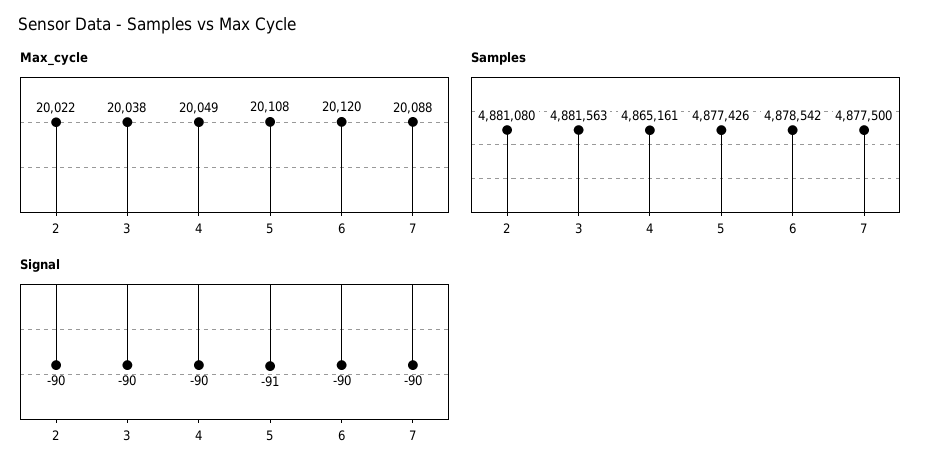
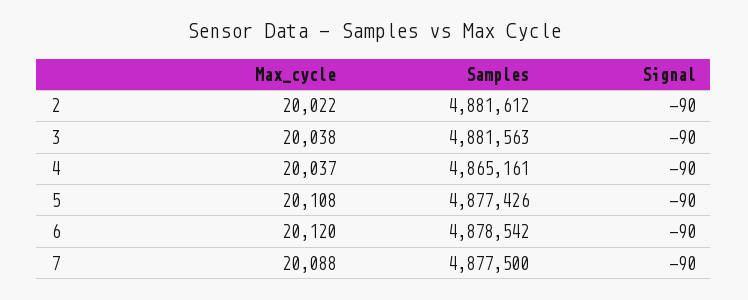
  {
    "Max_cycle": {
      "2": 20022,
      "3": 20038,
-     "4": 20049,
+     "4": 20037,
      "5": 20108,
      "6": 20120,
      "7": 20088
    },
    "Samples": {
-     "2": 4881080,
+     "2": 4881612,
      "3": 4881563,
      "4": 4865161,
      "5": 4877426,
      "6": 4878542,
      "7": 4877500
    },
    "Signal": {
      "2": -90,
      "3": -90,
      "4": -90,
-     "5": -91,
+     "5": -90,
      "6": -90,
      "7": -90
    }
  }

